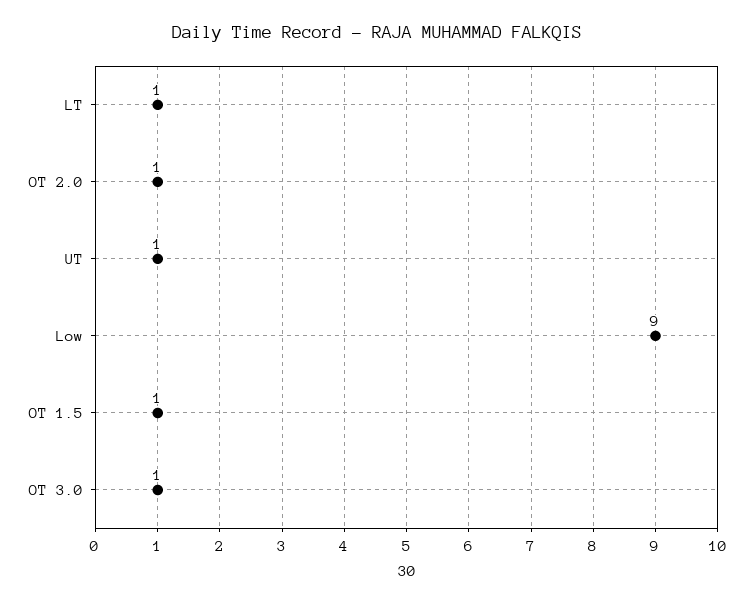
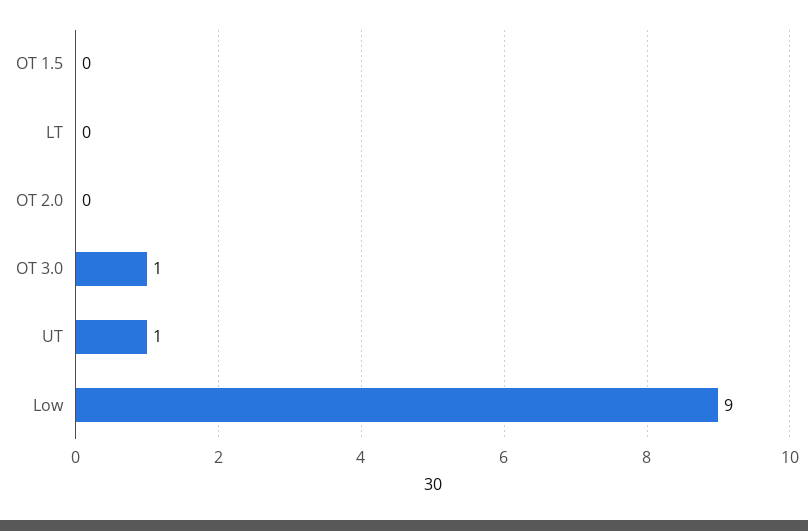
  {
-   "LT": 1,
+   "LT": 0,
-   "OT 2.0": 1,
+   "OT 2.0": 0,
    "UT": 1,
    "Low": 9,
-   "OT 1.5": 1,
+   "OT 1.5": 0,
    "OT 3.0": 1
  }

